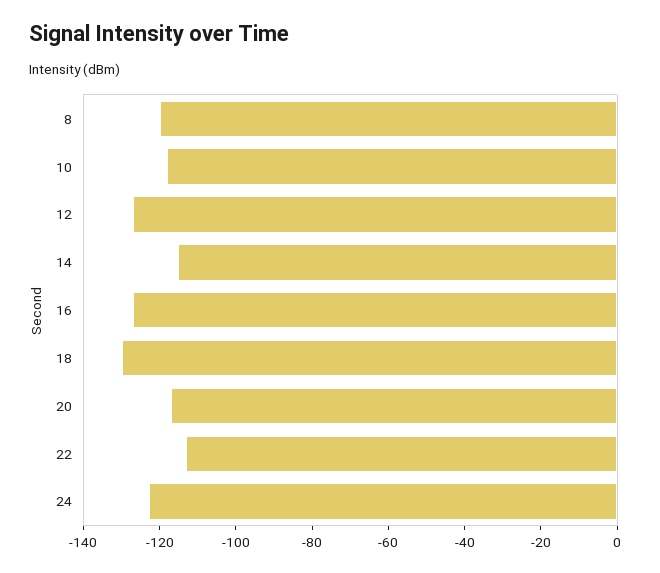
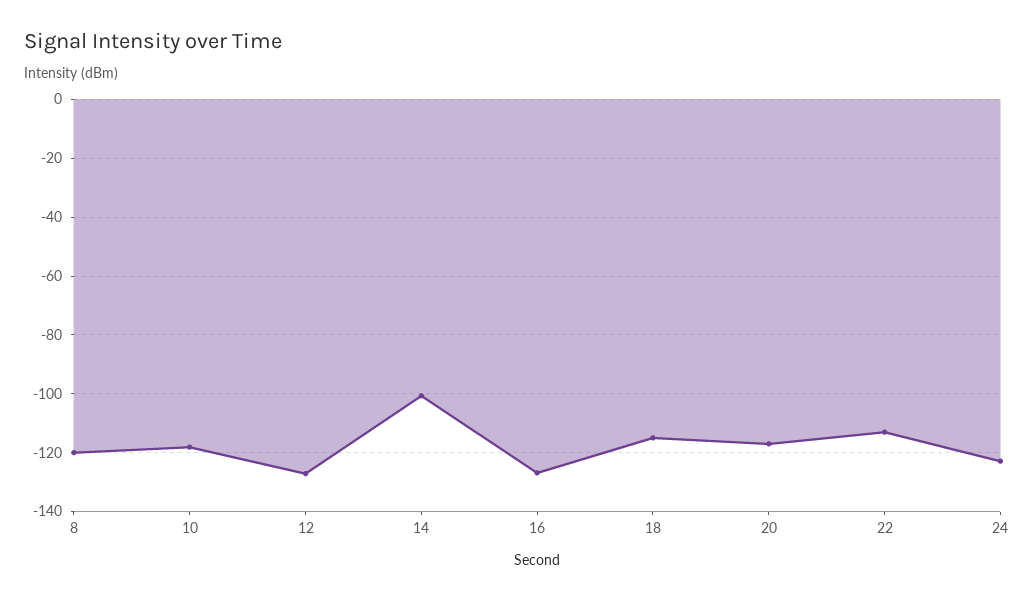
  {
    "8": -120,
    "10": -117.5,
    "12": -127.5,
-   "14": -115,
+   "14": -100,
    "16": -127.5,
-   "18": -130,
+   "18": -115,
    "20": -117.5,
    "22": -112.5,
    "24": -122.5
  }

